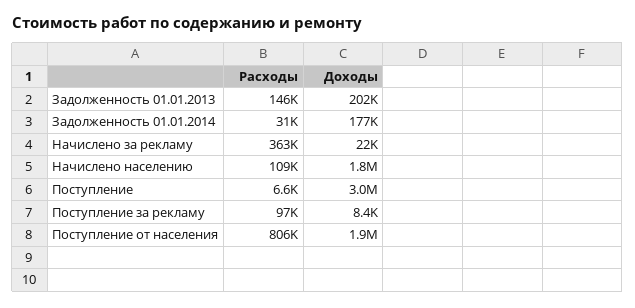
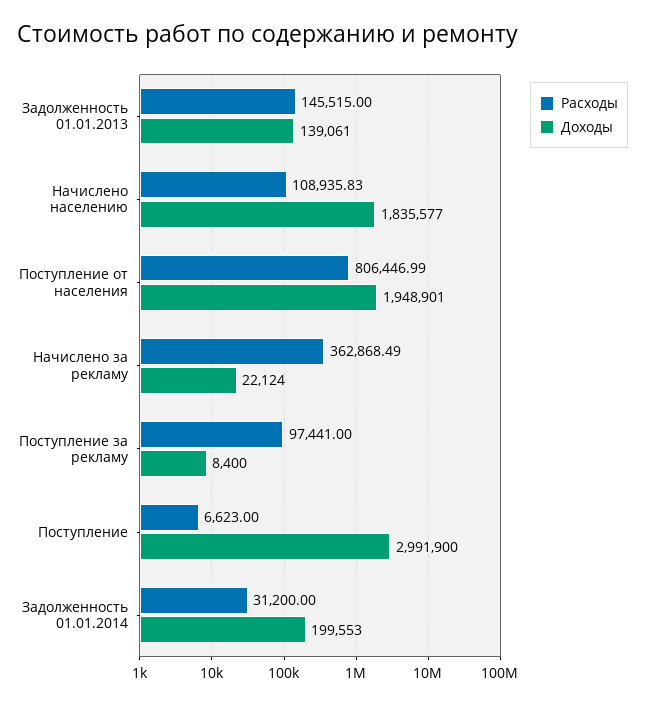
  {
    "Расходы": {
      "Задолженность 01.01.2013": 145515,
      "Задолженность 01.01.2014": 31200,
      "Начислено за рекламу": 362868.49,
      "Начислено населению": 108935.83,
      "Поступление": 6623,
      "Поступление за рекламу": 97441,
      "Поступление от населения": 806446.99
    },
    "Доходы": {
-     "Задолженность 01.01.2013": 202000,
+     "Задолженность 01.01.2013": 139061,
-     "Задолженность 01.01.2014": 177000,
+     "Задолженность 01.01.2014": 199553,
      "Начислено за рекламу": 22124,
      "Начислено населению": 1835577,
      "Поступление": 2991900,
      "Поступление за рекламу": 8400,
      "Поступление от населения": 1948901
    }
  }

